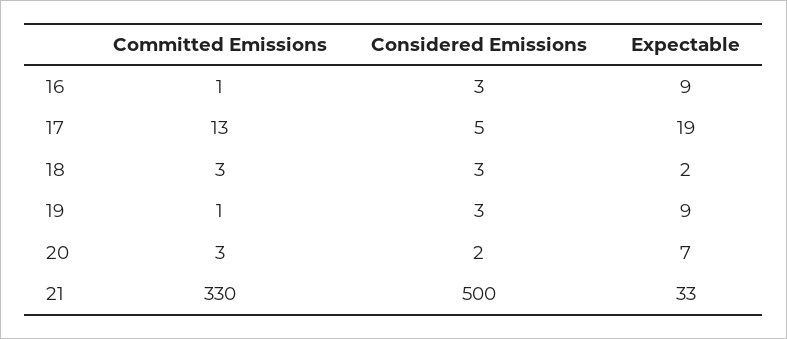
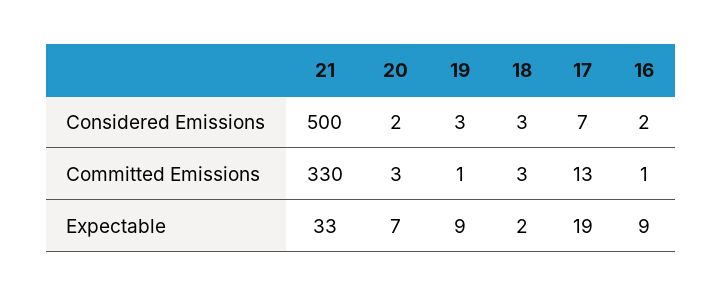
  {
    "Committed Emissions": {
      "16": 1,
      "17": 13,
      "18": 3,
      "19": 1,
      "20": 3,
      "21": 330
    },
    "Considered Emissions": {
-     "16": 3,
+     "16": 2,
-     "17": 5,
+     "17": 7,
      "18": 3,
      "19": 3,
      "20": 2,
      "21": 500
    },
    "Expectable": {
      "16": 9,
      "17": 19,
      "18": 2,
      "19": 9,
      "20": 7,
      "21": 33
    }
  }

